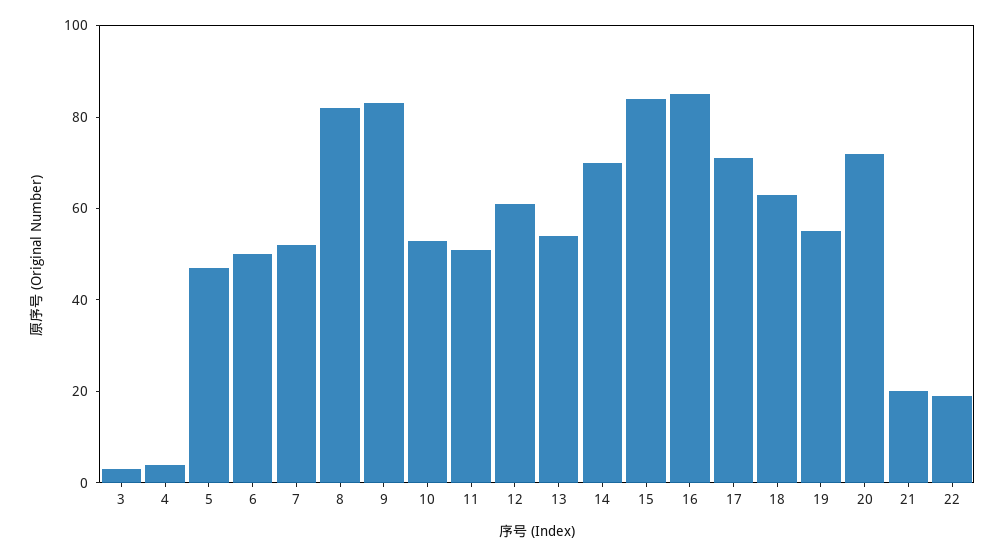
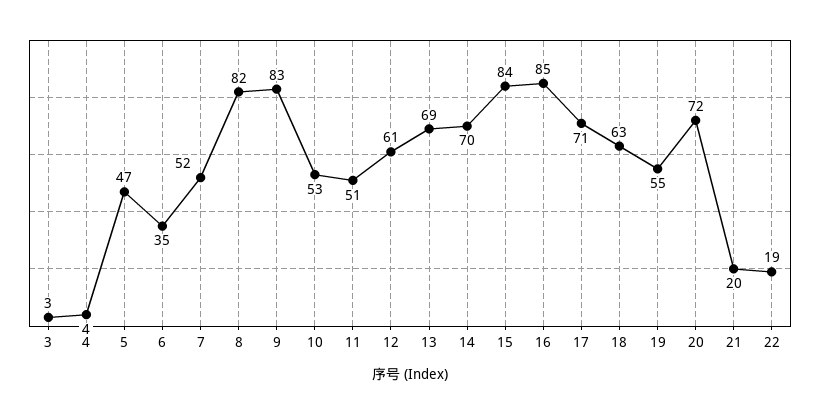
  {
    "3": 3,
    "4": 4,
    "5": 47,
-   "6": 50,
+   "6": 35,
    "7": 52,
    "8": 82,
    "9": 83,
    "10": 53,
    "11": 51,
    "12": 61,
-   "13": 55,
+   "13": 69,
    "14": 70,
    "15": 84,
    "16": 85,
    "17": 71,
    "18": 63,
    "19": 55,
    "20": 72,
    "21": 20,
    "22": 19
  }

